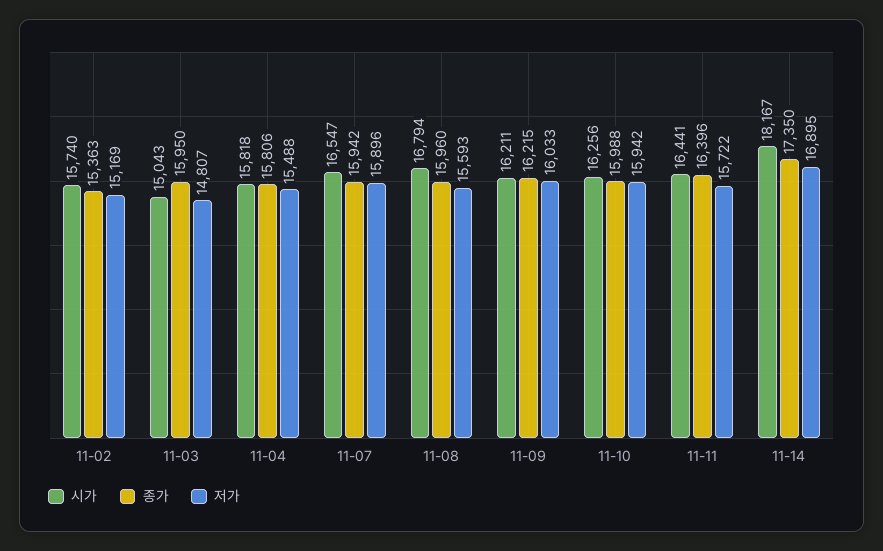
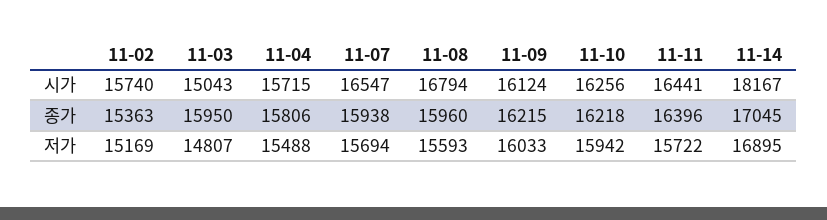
  {
    "시가": {
      "11-02": 15740,
      "11-03": 15043,
-     "11-04": 15818,
+     "11-04": 15715,
      "11-07": 16547,
      "11-08": 16794,
-     "11-09": 16211,
+     "11-09": 16124,
      "11-10": 16256,
      "11-11": 16441,
      "11-14": 18167
    },
    "종가": {
      "11-02": 15363,
      "11-03": 15950,
      "11-04": 15806,
-     "11-07": 15942,
+     "11-07": 15938,
      "11-08": 15960,
      "11-09": 16215,
-     "11-10": 15988,
+     "11-10": 16218,
      "11-11": 16396,
-     "11-14": 17350
+     "11-14": 17045
    },
    "저가": {
      "11-02": 15169,
      "11-03": 14807,
      "11-04": 15488,
-     "11-07": 15896,
+     "11-07": 15694,
      "11-08": 15593,
      "11-09": 16033,
      "11-10": 15942,
      "11-11": 15722,
      "11-14": 16895
    }
  }

